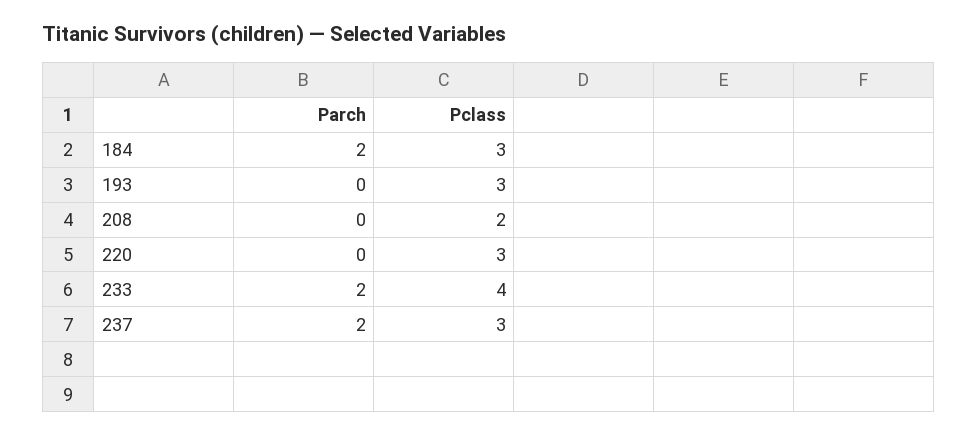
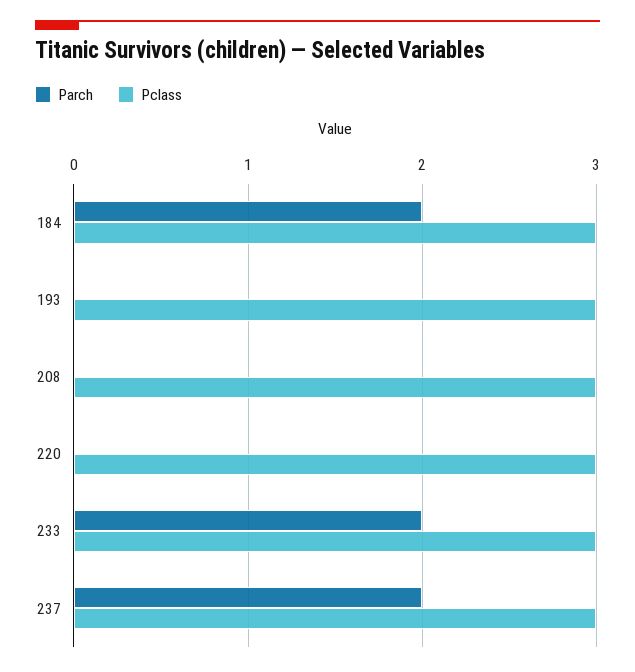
  {
    "Parch": {
      "184": 2,
      "193": 0,
      "208": 0,
      "220": 0,
      "233": 2,
      "237": 2
    },
    "Pclass": {
      "184": 3,
      "193": 3,
-     "208": 2,
+     "208": 3,
      "220": 3,
-     "233": 4,
+     "233": 3,
      "237": 3
    }
  }

